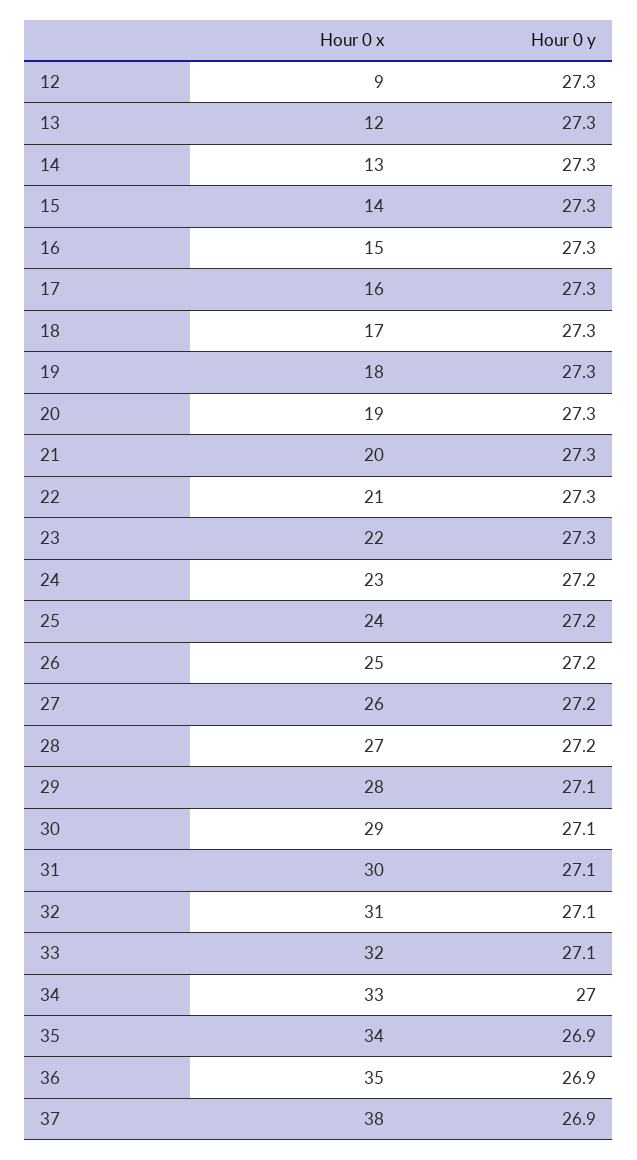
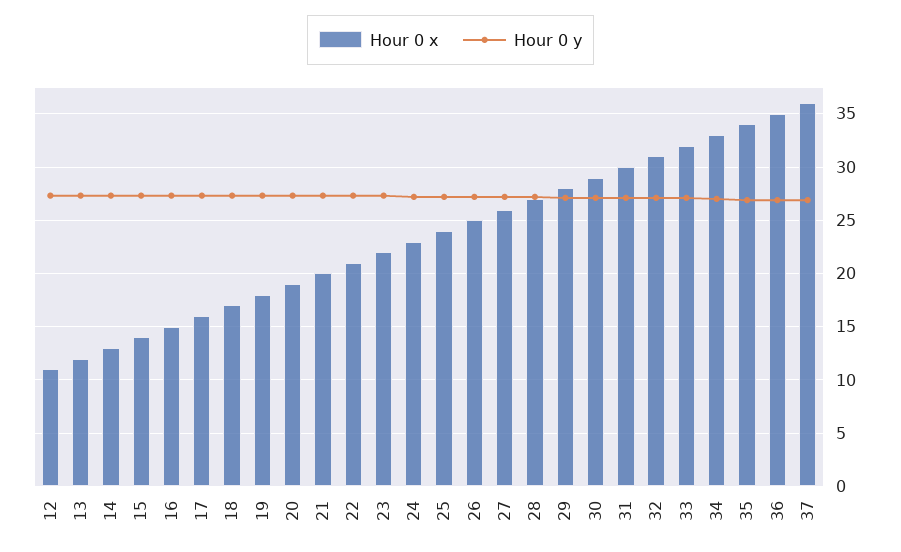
  {
    "Hour 0 x": {
-     "12": 9,
+     "12": 11,
      "13": 12,
      "14": 13,
      "15": 14,
      "16": 15,
      "17": 16,
      "18": 17,
      "19": 18,
      "20": 19,
      "21": 20,
      "22": 21,
      "23": 22,
      "24": 23,
      "25": 24,
      "26": 25,
      "27": 26,
      "28": 27,
      "29": 28,
      "30": 29,
      "31": 30,
      "32": 31,
      "33": 32,
      "34": 33,
      "35": 34,
      "36": 35,
-     "37": 38
+     "37": 36
    },
    "Hour 0 y": {
      "12": 27.3,
      "13": 27.3,
      "14": 27.3,
      "15": 27.3,
      "16": 27.3,
      "17": 27.3,
      "18": 27.3,
      "19": 27.3,
      "20": 27.3,
      "21": 27.3,
      "22": 27.3,
      "23": 27.3,
      "24": 27.2,
      "25": 27.2,
      "26": 27.2,
      "27": 27.2,
      "28": 27.2,
      "29": 27.1,
      "30": 27.1,
      "31": 27.1,
      "32": 27.1,
      "33": 27.1,
      "34": 27,
      "35": 26.9,
      "36": 26.9,
      "37": 26.9
    }
  }

